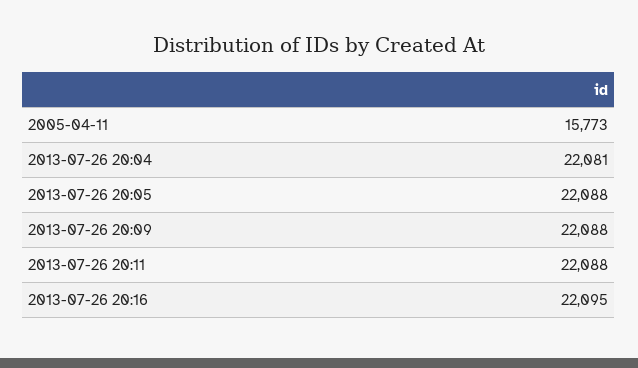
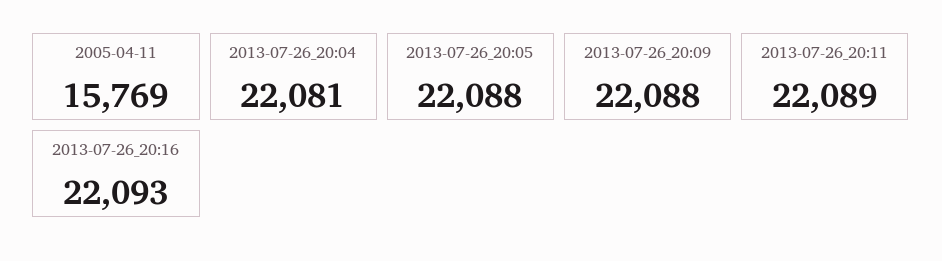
  {
-   "2005-04-11": 15773,
+   "2005-04-11": 15769,
    "2013-07-26 20:04": 22081,
    "2013-07-26 20:05": 22088,
    "2013-07-26 20:09": 22088,
-   "2013-07-26 20:11": 22088,
+   "2013-07-26 20:11": 22089,
-   "2013-07-26 20:16": 22095
+   "2013-07-26 20:16": 22093
  }

